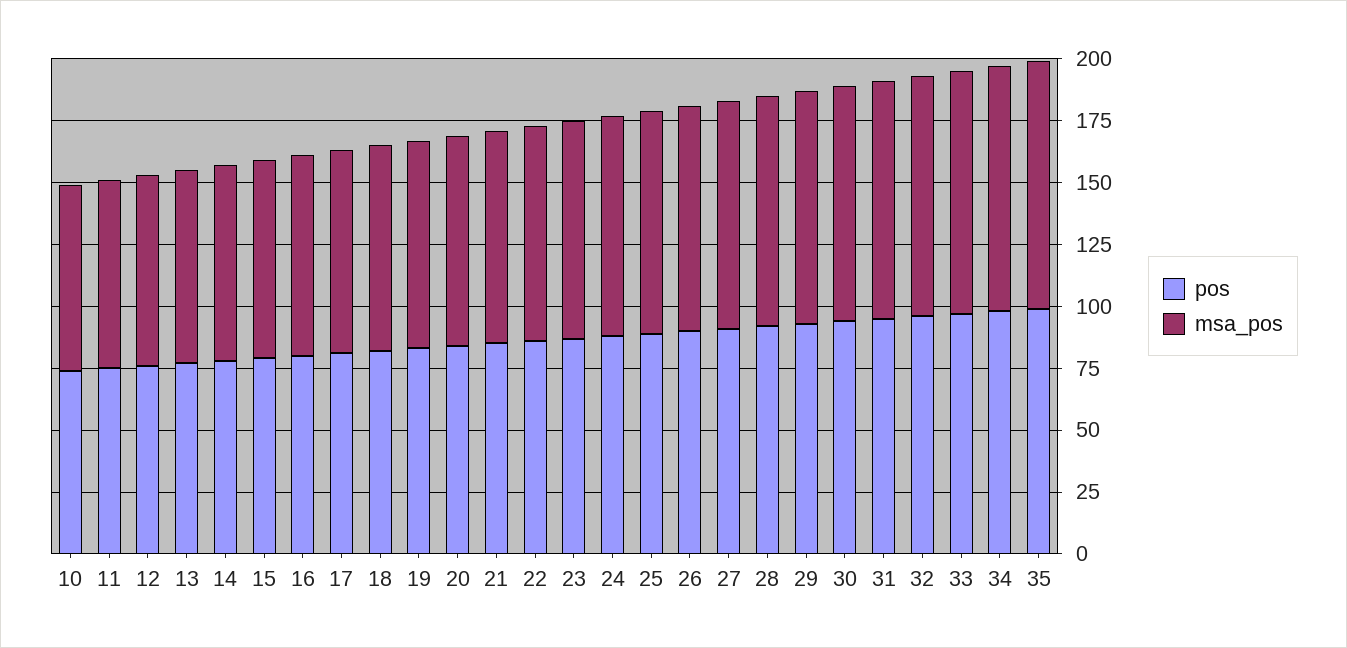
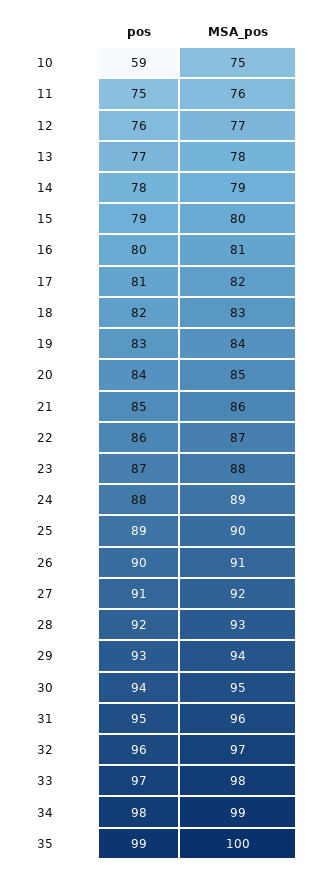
  {
    "pos": {
-     "10": 75,
+     "10": 59,
      "11": 75,
      "12": 76,
      "13": 77,
      "14": 78,
      "15": 79,
      "16": 80,
      "17": 81,
      "18": 82,
      "19": 83,
      "20": 84,
      "21": 85,
      "22": 86,
      "23": 87,
      "24": 88,
      "25": 89,
      "26": 90,
      "27": 91,
      "28": 92,
      "29": 93,
      "30": 94,
      "31": 95,
      "32": 96,
      "33": 97,
      "34": 98,
      "35": 99
    },
    "msa_pos": {
      "10": 75,
      "11": 76,
      "12": 77,
      "13": 78,
      "14": 79,
      "15": 80,
      "16": 81,
      "17": 82,
      "18": 83,
      "19": 84,
      "20": 85,
      "21": 86,
      "22": 87,
      "23": 88,
      "24": 89,
      "25": 90,
      "26": 91,
      "27": 92,
      "28": 93,
      "29": 94,
      "30": 95,
      "31": 96,
      "32": 97,
      "33": 98,
      "34": 99,
      "35": 100
    }
  }

